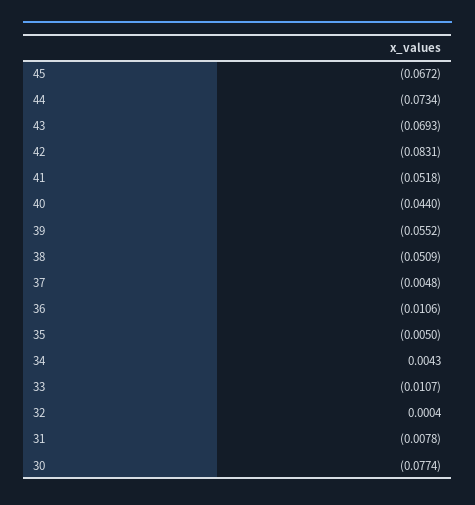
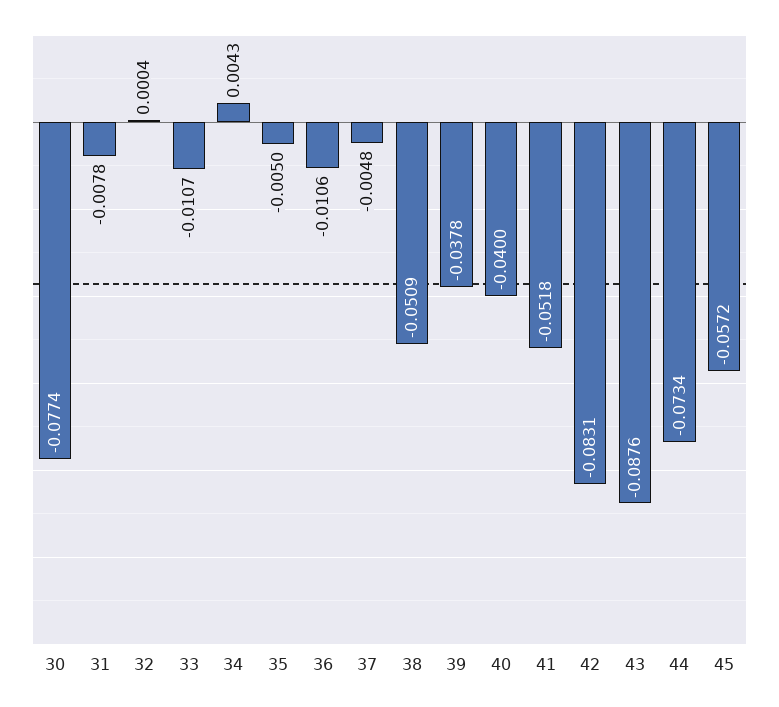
  {
-   "45": -0.0672,
+   "45": -0.0572,
    "44": -0.0734,
-   "43": -0.0693,
+   "43": -0.0876,
    "42": -0.0831,
    "41": -0.0518,
-   "40": -0.044,
+   "40": -0.04,
-   "39": -0.0552,
+   "39": -0.0378,
    "38": -0.0509,
    "37": -0.0048,
    "36": -0.0106,
    "35": -0.005,
    "34": 0.0043,
    "33": -0.0107,
    "32": 0.0004,
    "31": -0.0078,
    "30": -0.0774
  }

